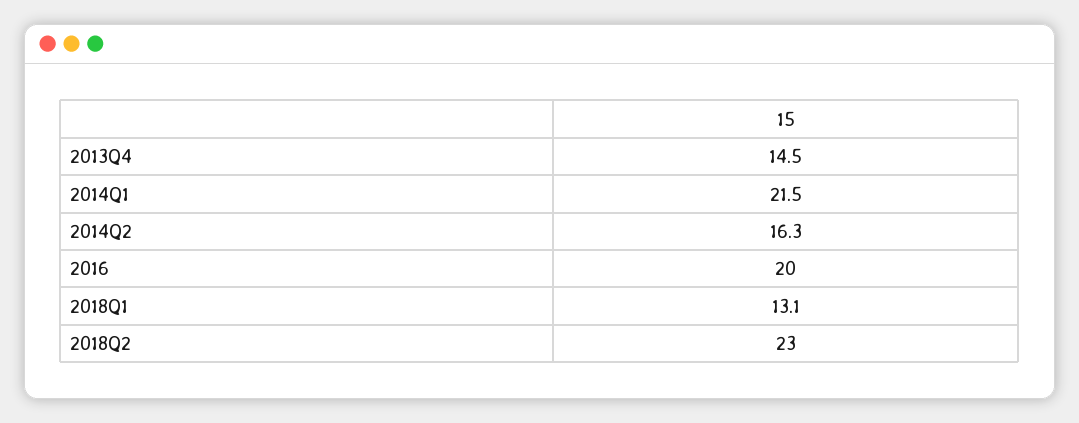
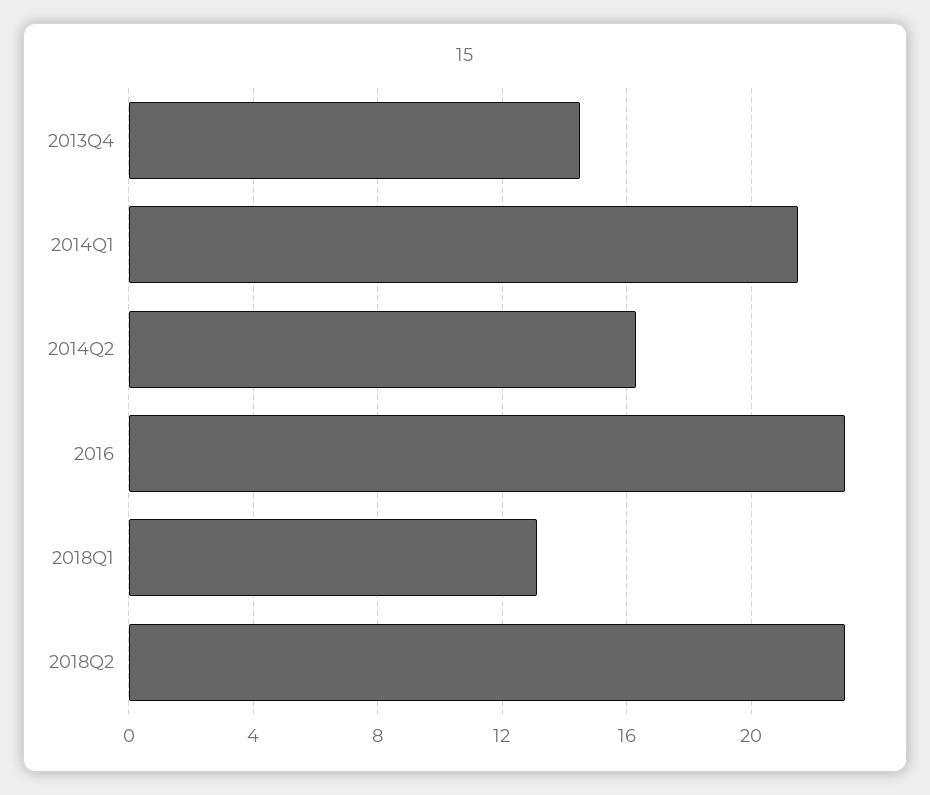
  {
    "2013Q4": 14.5,
    "2014Q1": 21.5,
    "2014Q2": 16.3,
-   "2016": 20,
+   "2016": 23,
    "2018Q1": 13.1,
    "2018Q2": 23
  }

